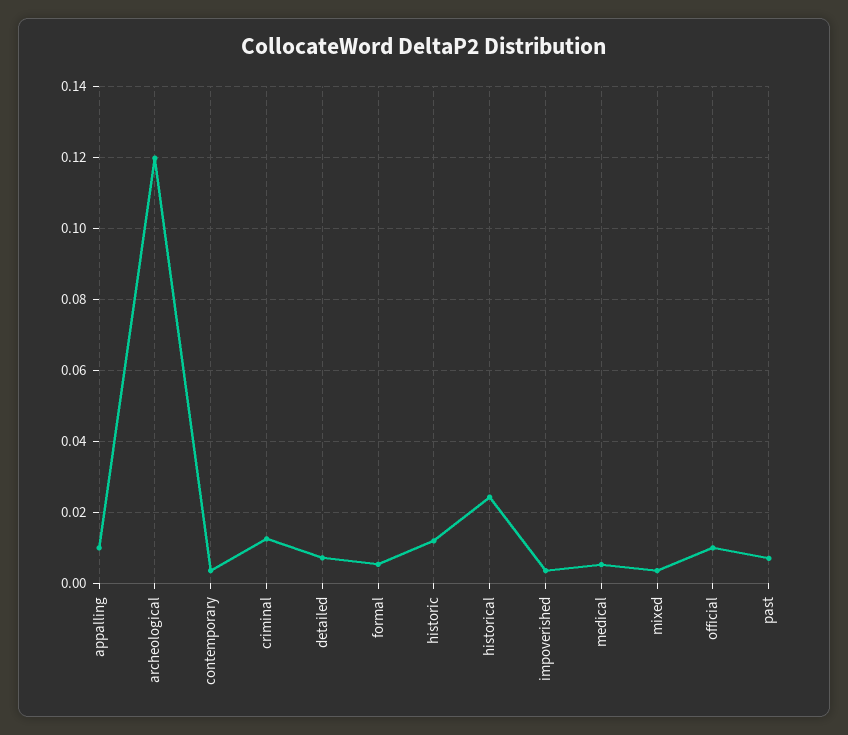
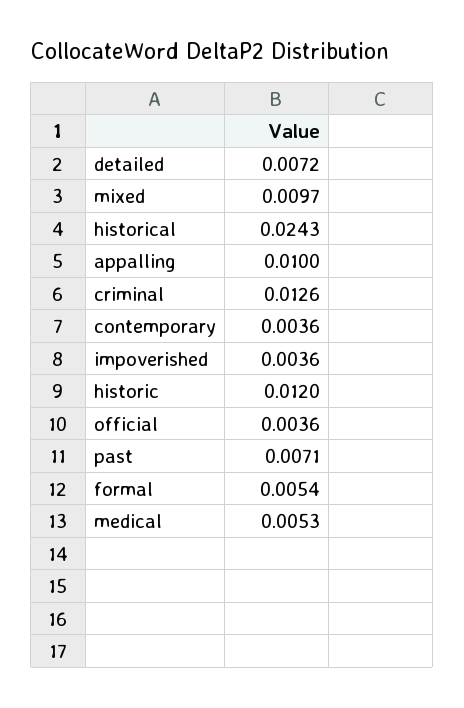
  {
    "appalling": 0.01,
-   "archeological": 0.12,
    "contemporary": 0.0036,
    "criminal": 0.0126,
    "detailed": 0.0072,
    "formal": 0.0054,
    "historic": 0.012,
    "historical": 0.0243,
    "impoverished": 0.0036,
    "medical": 0.0053,
-   "mixed": 0.004,
+   "mixed": 0.0097,
-   "official": 0.01,
+   "official": 0.0036,
    "past": 0.0071
  }

